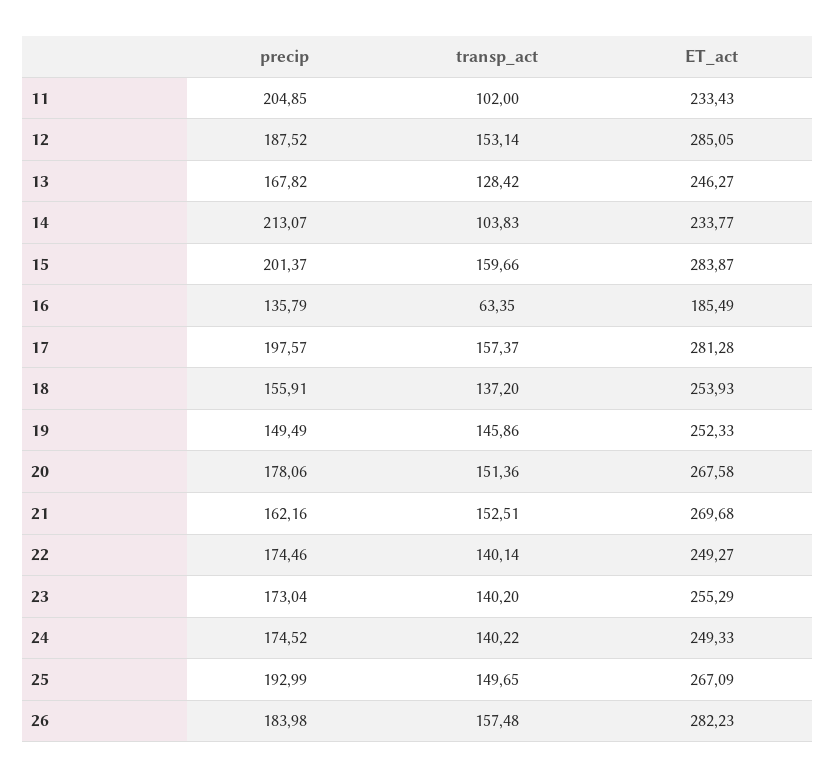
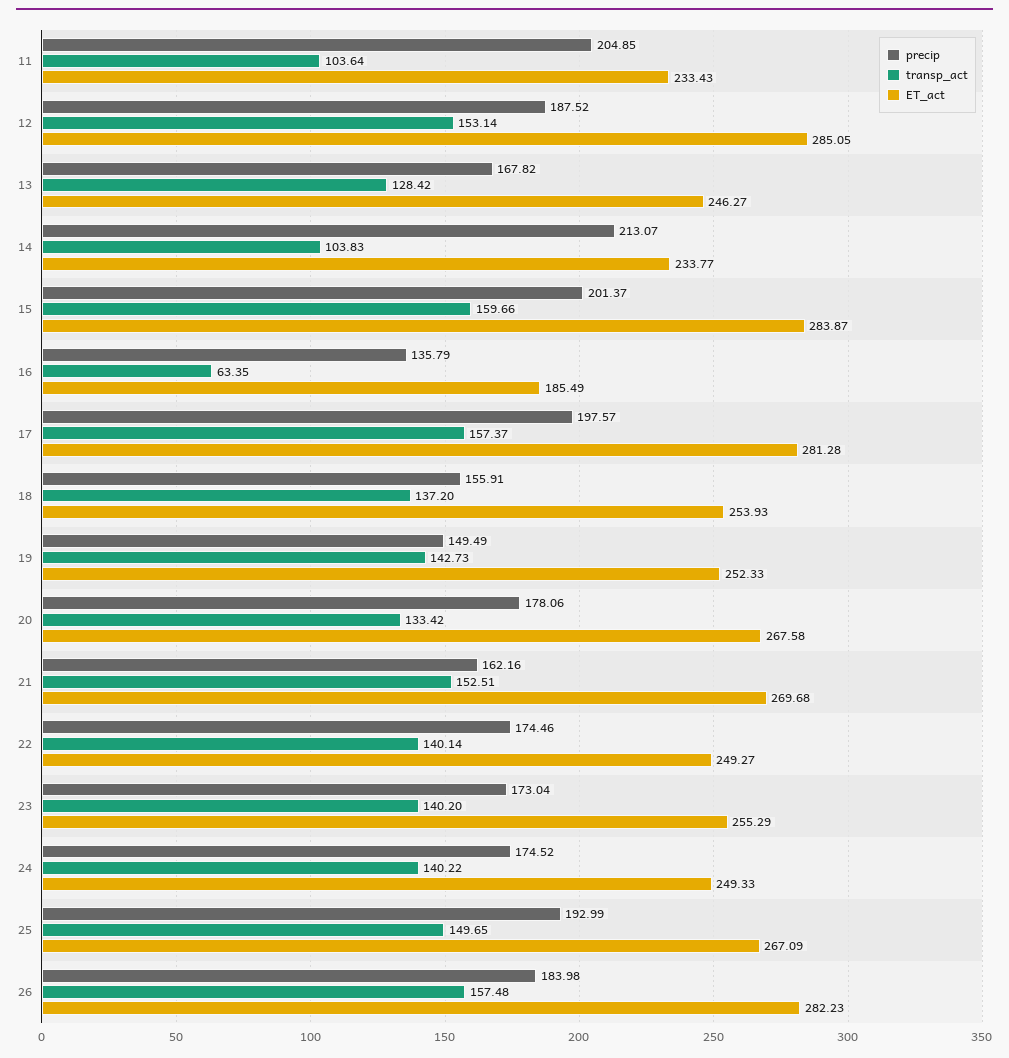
  {
    "precip": {
      "11": 204.85,
      "12": 187.52,
      "13": 167.82,
      "14": 213.07,
      "15": 201.37,
      "16": 135.79,
      "17": 197.57,
      "18": 155.91,
      "19": 149.49,
      "20": 178.06,
      "21": 162.16,
      "22": 174.46,
      "23": 173.04,
      "24": 174.52,
      "25": 192.99,
      "26": 183.98
    },
    "transp_act": {
-     "11": 102,
+     "11": 103.64,
      "12": 153.14,
      "13": 128.42,
      "14": 103.83,
      "15": 159.66,
      "16": 63.35,
      "17": 157.37,
      "18": 137.2,
-     "19": 145.86,
+     "19": 142.73,
-     "20": 151.36,
+     "20": 133.42,
      "21": 152.51,
      "22": 140.14,
      "23": 140.2,
      "24": 140.22,
      "25": 149.65,
      "26": 157.48
    },
    "ET_act": {
      "11": 233.43,
      "12": 285.05,
      "13": 246.27,
      "14": 233.77,
      "15": 283.87,
      "16": 185.49,
      "17": 281.28,
      "18": 253.93,
      "19": 252.33,
      "20": 267.58,
      "21": 269.68,
      "22": 249.27,
      "23": 255.29,
      "24": 249.33,
      "25": 267.09,
      "26": 282.23
    }
  }

